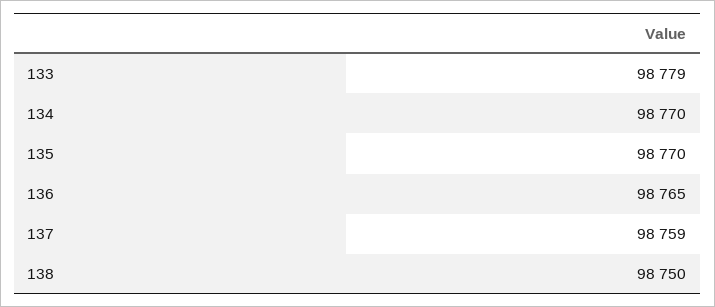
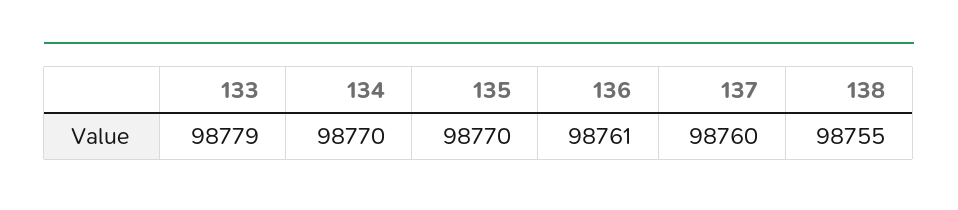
  {
    "133": 98779,
    "134": 98770,
    "135": 98770,
-   "136": 98765,
+   "136": 98761,
-   "137": 98759,
+   "137": 98760,
-   "138": 98750
+   "138": 98755
  }

